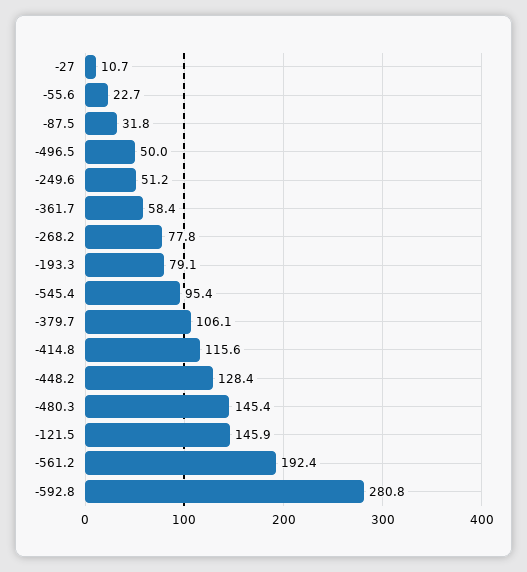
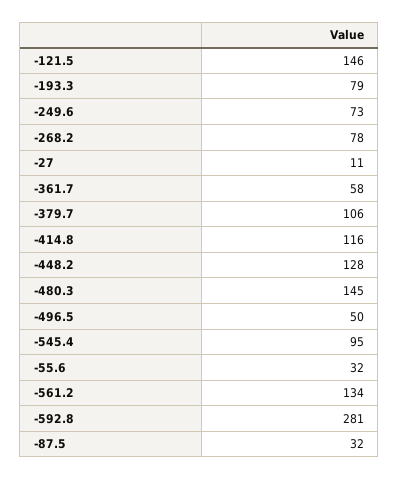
  {
    "-27": 10.7,
-   "-55.6": 22.7,
+   "-55.6": 32,
    "-87.5": 31.8,
    "-496.5": 50,
-   "-249.6": 51.2,
+   "-249.6": 73,
    "-361.7": 58.4,
    "-268.2": 77.8,
    "-193.3": 79.1,
    "-545.4": 95.4,
    "-379.7": 106.1,
    "-414.8": 115.6,
    "-448.2": 128.4,
    "-480.3": 145.4,
    "-121.5": 145.9,
-   "-561.2": 192.4,
+   "-561.2": 134,
    "-592.8": 280.8
  }

